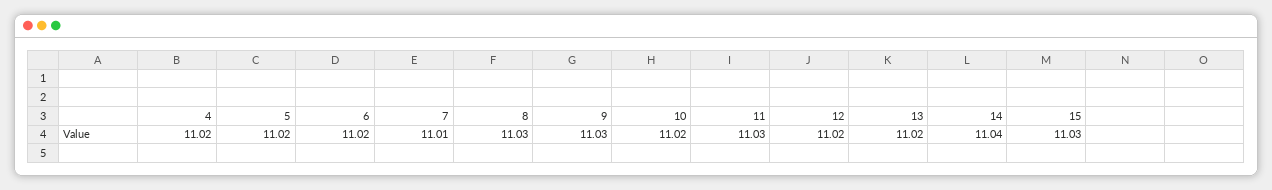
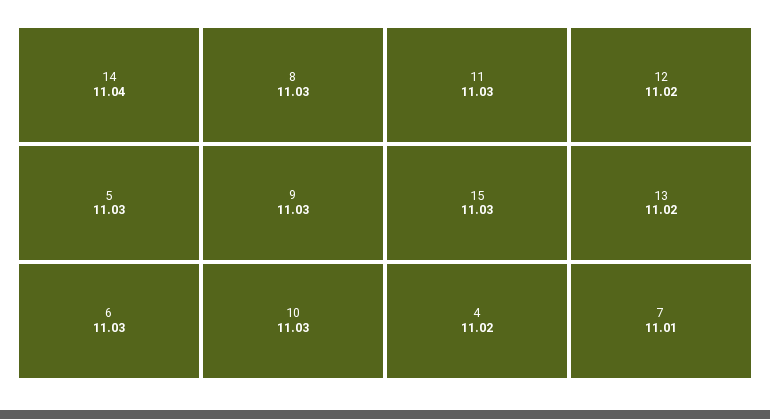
  {
    "4": 11.02,
-   "5": 11.02,
+   "5": 11.03,
-   "6": 11.02,
+   "6": 11.03,
    "7": 11.01,
    "8": 11.03,
    "9": 11.03,
-   "10": 11.02,
+   "10": 11.03,
    "11": 11.03,
    "12": 11.02,
    "13": 11.02,
    "14": 11.04,
    "15": 11.03
  }

